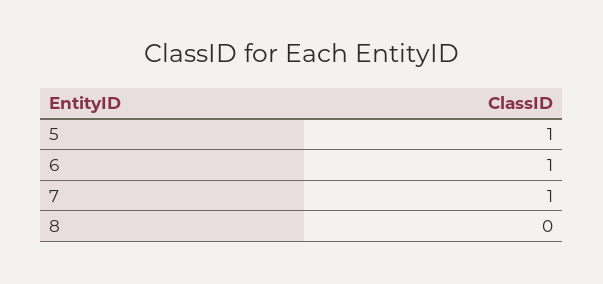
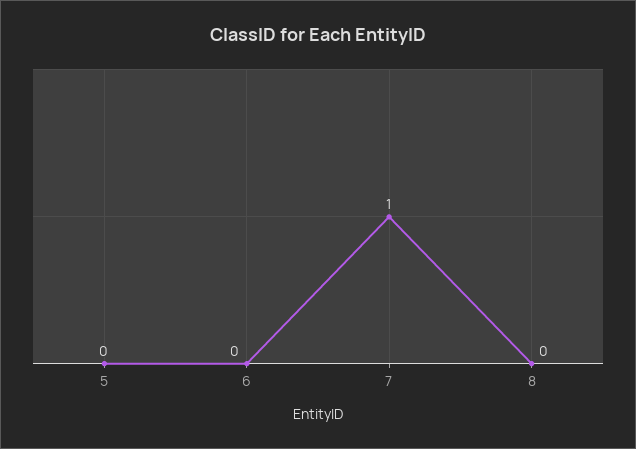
  {
-   "5": 1,
+   "5": 0,
-   "6": 1,
+   "6": 0,
    "7": 1,
    "8": 0
  }

